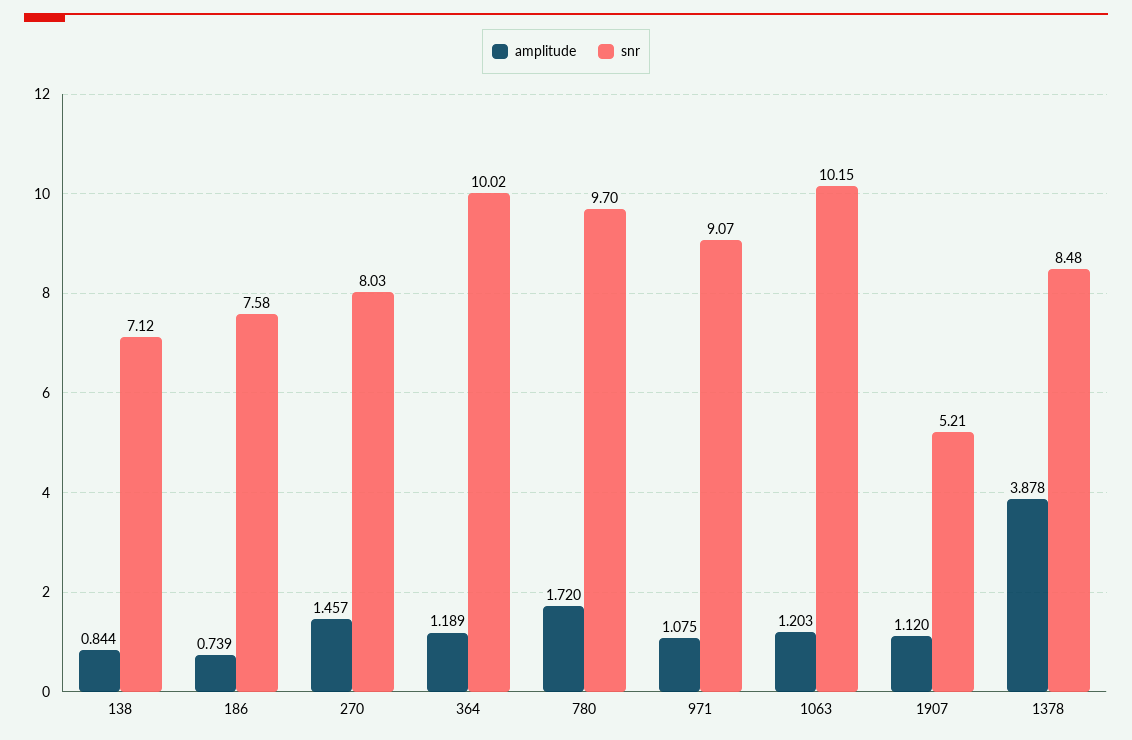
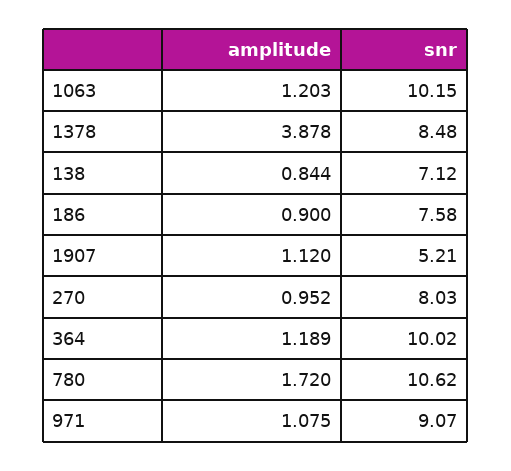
  {
    "amplitude": {
      "138": 0.844,
-     "186": 0.739,
+     "186": 0.9,
-     "270": 1.457,
+     "270": 0.952,
      "364": 1.189,
      "780": 1.72,
      "971": 1.075,
      "1063": 1.203,
      "1907": 1.12,
      "1378": 3.878
    },
    "snr": {
      "138": 7.12,
      "186": 7.58,
      "270": 8.03,
      "364": 10.02,
-     "780": 9.7,
+     "780": 10.62,
      "971": 9.07,
      "1063": 10.15,
      "1907": 5.21,
      "1378": 8.48
    }
  }

